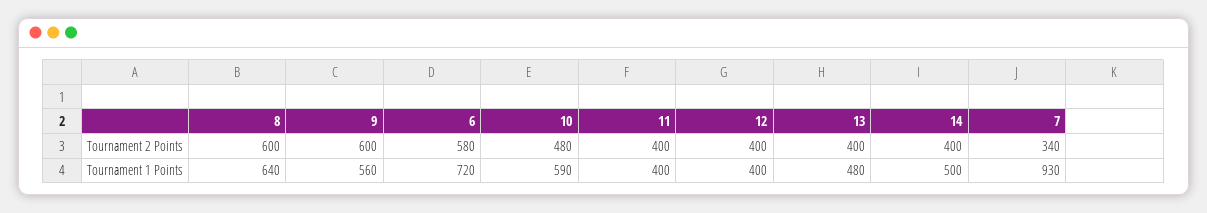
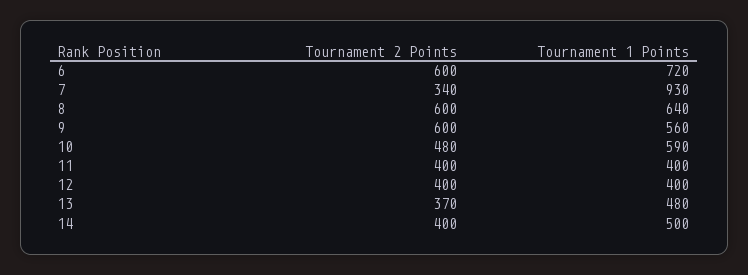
  {
    "8": {
      "Tournament 2 Points": 600,
      "Tournament 1 Points": 640
    },
    "9": {
      "Tournament 2 Points": 600,
      "Tournament 1 Points": 560
    },
    "6": {
-     "Tournament 2 Points": 580,
+     "Tournament 2 Points": 600,
      "Tournament 1 Points": 720
    },
    "10": {
      "Tournament 2 Points": 480,
      "Tournament 1 Points": 590
    },
    "11": {
      "Tournament 2 Points": 400,
      "Tournament 1 Points": 400
    },
    "12": {
      "Tournament 2 Points": 400,
      "Tournament 1 Points": 400
    },
    "13": {
-     "Tournament 2 Points": 400,
+     "Tournament 2 Points": 370,
      "Tournament 1 Points": 480
    },
    "14": {
      "Tournament 2 Points": 400,
      "Tournament 1 Points": 500
    },
    "7": {
      "Tournament 2 Points": 340,
      "Tournament 1 Points": 930
    }
  }

